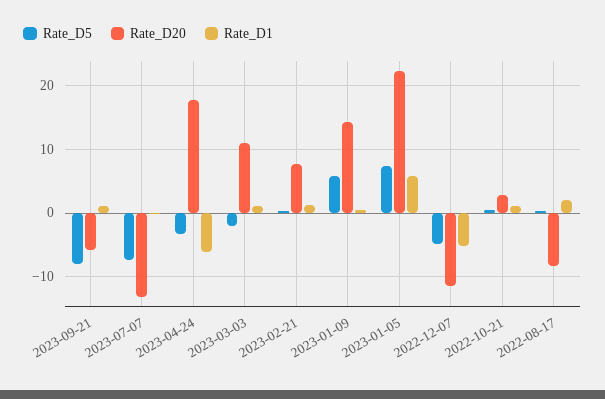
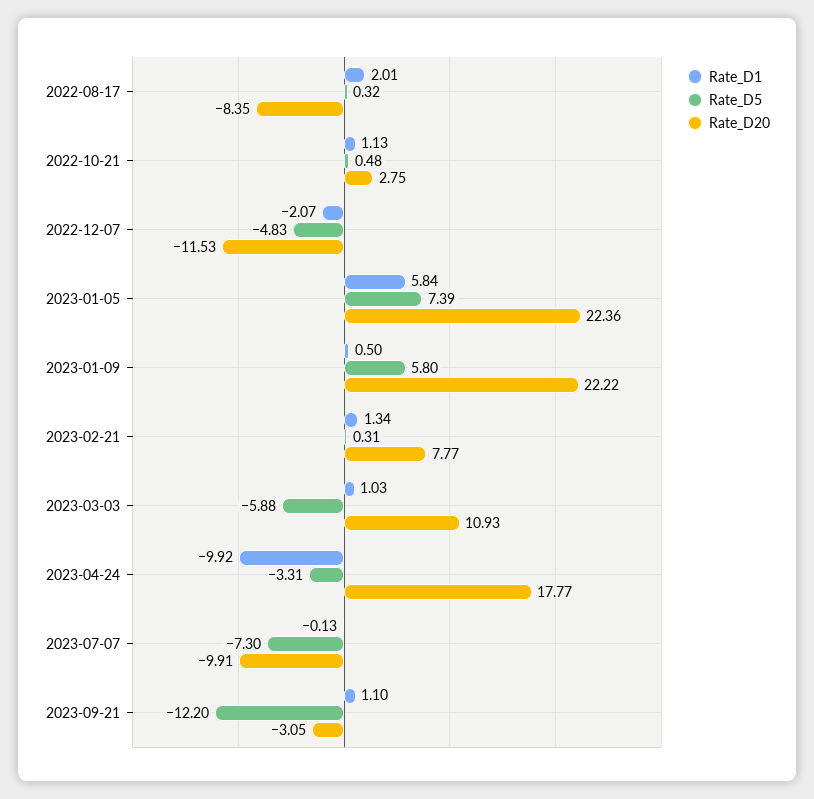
  {
    "Rate_D5": {
-     "2023-09-21": -8,
+     "2023-09-21": -12.2,
      "2023-07-07": -7.3,
      "2023-04-24": -3.31,
-     "2023-03-03": -2,
+     "2023-03-03": -5.88,
      "2023-02-21": 0.31,
      "2023-01-09": 5.8,
      "2023-01-05": 7.39,
      "2022-12-07": -4.83,
      "2022-10-21": 0.48,
      "2022-08-17": 0.32
    },
    "Rate_D20": {
-     "2023-09-21": -6,
+     "2023-09-21": -3.05,
-     "2023-07-07": -13,
+     "2023-07-07": -9.91,
      "2023-04-24": 17.77,
      "2023-03-03": 10.93,
      "2023-02-21": 7.77,
-     "2023-01-09": 14,
+     "2023-01-09": 22.22,
      "2023-01-05": 22.36,
      "2022-12-07": -11.53,
      "2022-10-21": 2.75,
      "2022-08-17": -8.35
    },
    "Rate_D1": {
      "2023-09-21": 1.1,
      "2023-07-07": -0.13,
-     "2023-04-24": -6,
+     "2023-04-24": -9.92,
      "2023-03-03": 1.03,
      "2023-02-21": 1.34,
      "2023-01-09": 0.5,
      "2023-01-05": 5.84,
-     "2022-12-07": -5,
+     "2022-12-07": -2.07,
      "2022-10-21": 1.13,
      "2022-08-17": 2.01
    }
  }

